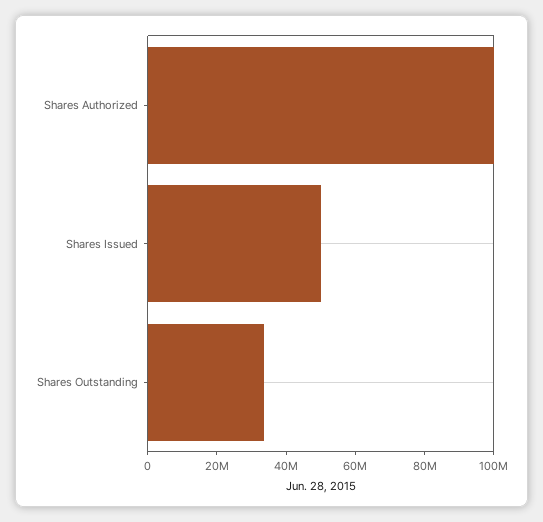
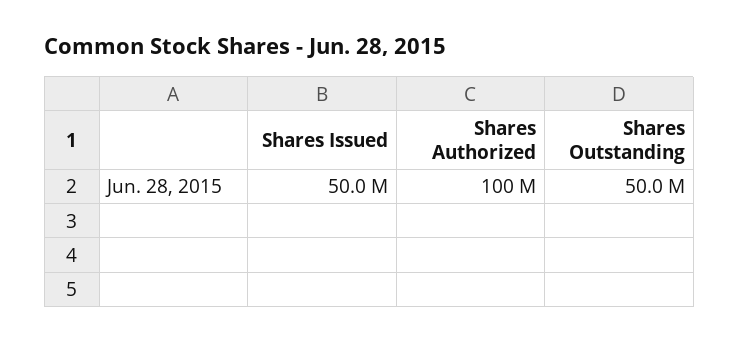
  {
    "Shares Authorized": 100000000,
    "Shares Issued": 50000000,
-   "Shares Outstanding": 35000000
+   "Shares Outstanding": 50000000
  }

